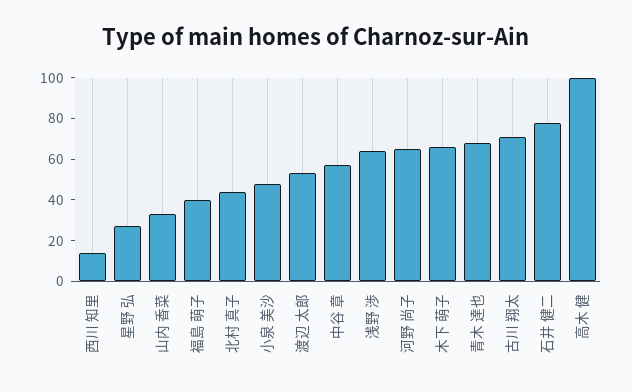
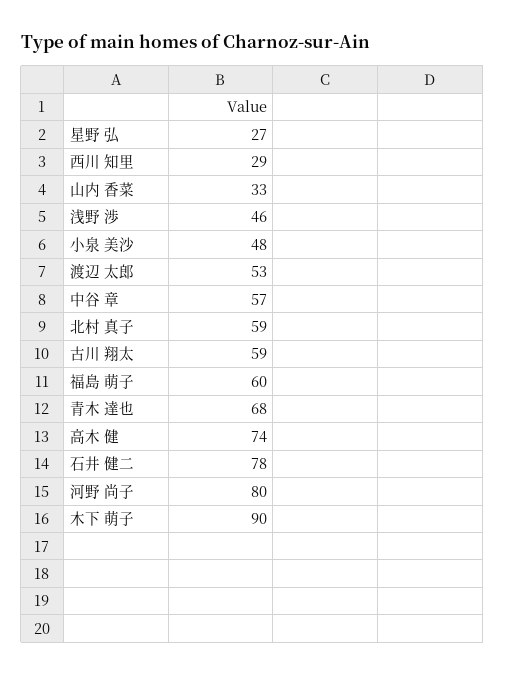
  {
-   "西川 知里": 15,
+   "西川 知里": 29,
    "星野 弘": 27,
    "山内 香菜": 33,
-   "福島 萌子": 40,
+   "福島 萌子": 60,
-   "北村 真子": 45,
+   "北村 真子": 59,
    "小泉 美沙": 48,
    "渡辺 太郎": 53,
    "中谷 章": 57,
-   "浅野 渉": 65,
+   "浅野 渉": 46,
-   "河野 尚子": 65,
+   "河野 尚子": 80,
-   "木下 萌子": 65,
+   "木下 萌子": 90,
    "青木 達也": 68,
-   "古川 翔太": 70,
+   "古川 翔太": 59,
    "石井 健二": 78,
-   "高木 健": 100
+   "高木 健": 74
  }

